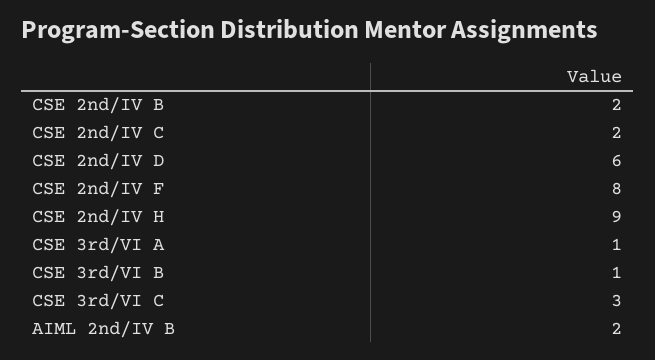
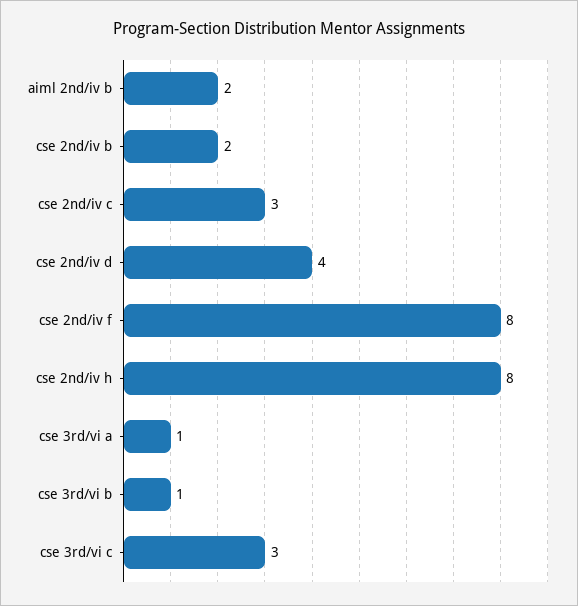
  {
    "CSE 2nd/IV B": 2,
-   "CSE 2nd/IV C": 2,
+   "CSE 2nd/IV C": 3,
-   "CSE 2nd/IV D": 6,
+   "CSE 2nd/IV D": 4,
    "CSE 2nd/IV F": 8,
-   "CSE 2nd/IV H": 9,
+   "CSE 2nd/IV H": 8,
    "CSE 3rd/VI A": 1,
    "CSE 3rd/VI B": 1,
    "CSE 3rd/VI C": 3,
    "AIML 2nd/IV B": 2
  }

